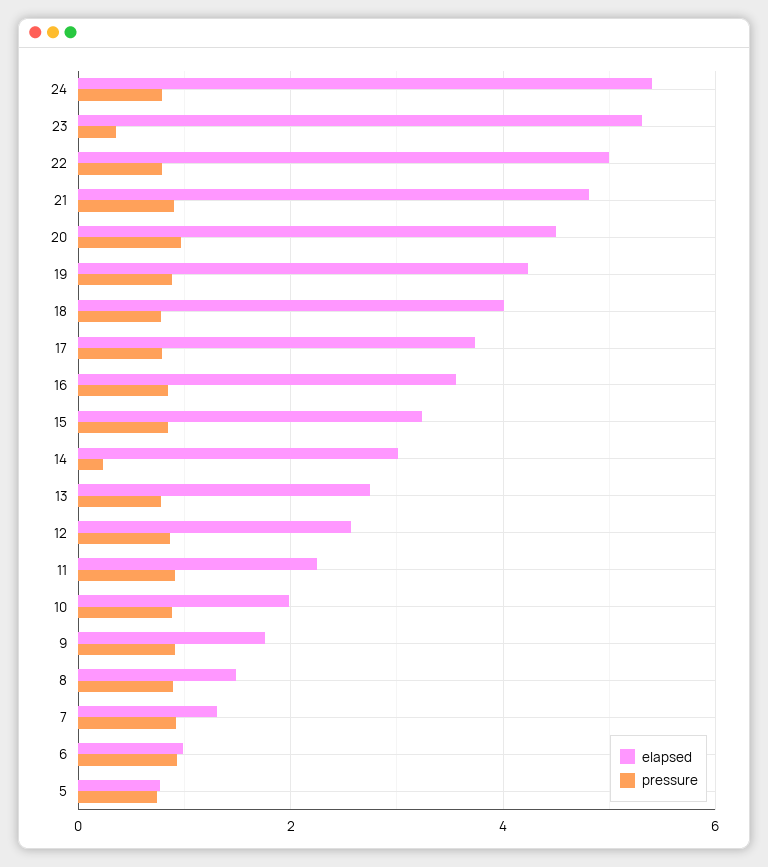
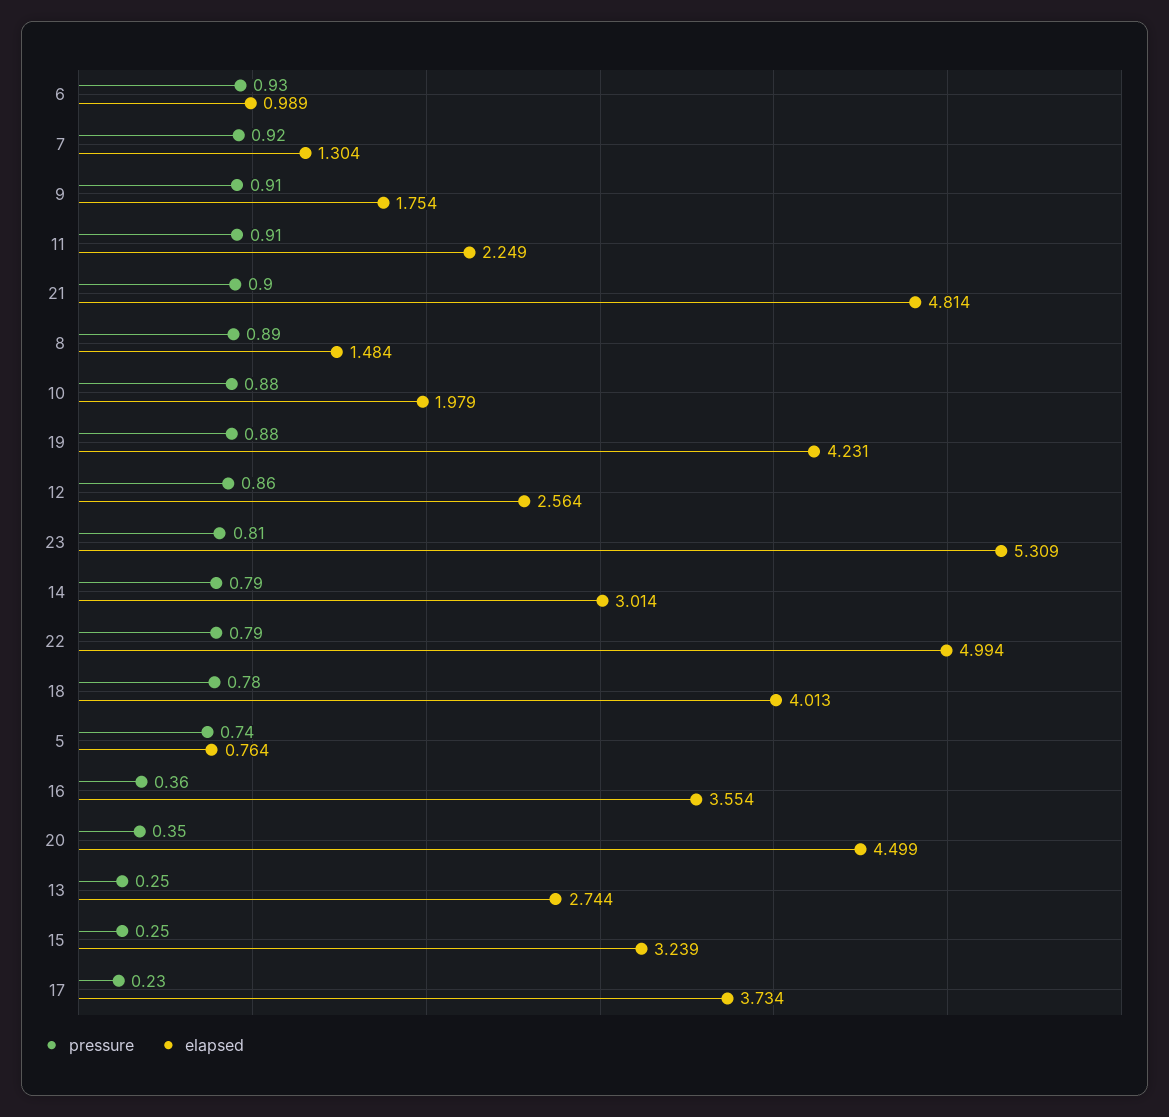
  {
    "elapsed": {
-     "24": 5.4,
      "23": 5.309,
      "22": 4.994,
      "21": 4.814,
      "20": 4.499,
      "19": 4.231,
      "18": 4.013,
      "17": 3.734,
      "16": 3.554,
      "15": 3.239,
      "14": 3.014,
      "13": 2.744,
      "12": 2.564,
      "11": 2.249,
      "10": 1.979,
      "9": 1.754,
      "8": 1.484,
      "7": 1.304,
      "6": 0.989,
      "5": 0.764
    },
    "pressure": {
-     "24": 0.8,
-     "23": 0.4,
+     "23": 0.81,
      "22": 0.79,
      "21": 0.9,
-     "20": 1,
+     "20": 0.35,
      "19": 0.88,
      "18": 0.78,
-     "17": 0.8,
+     "17": 0.23,
-     "16": 0.8,
+     "16": 0.36,
-     "15": 0.8,
+     "15": 0.25,
-     "14": 0.2,
+     "14": 0.79,
-     "13": 0.8,
+     "13": 0.25,
      "12": 0.86,
      "11": 0.91,
      "10": 0.88,
      "9": 0.91,
      "8": 0.89,
      "7": 0.92,
      "6": 0.93,
      "5": 0.74
    }
  }

